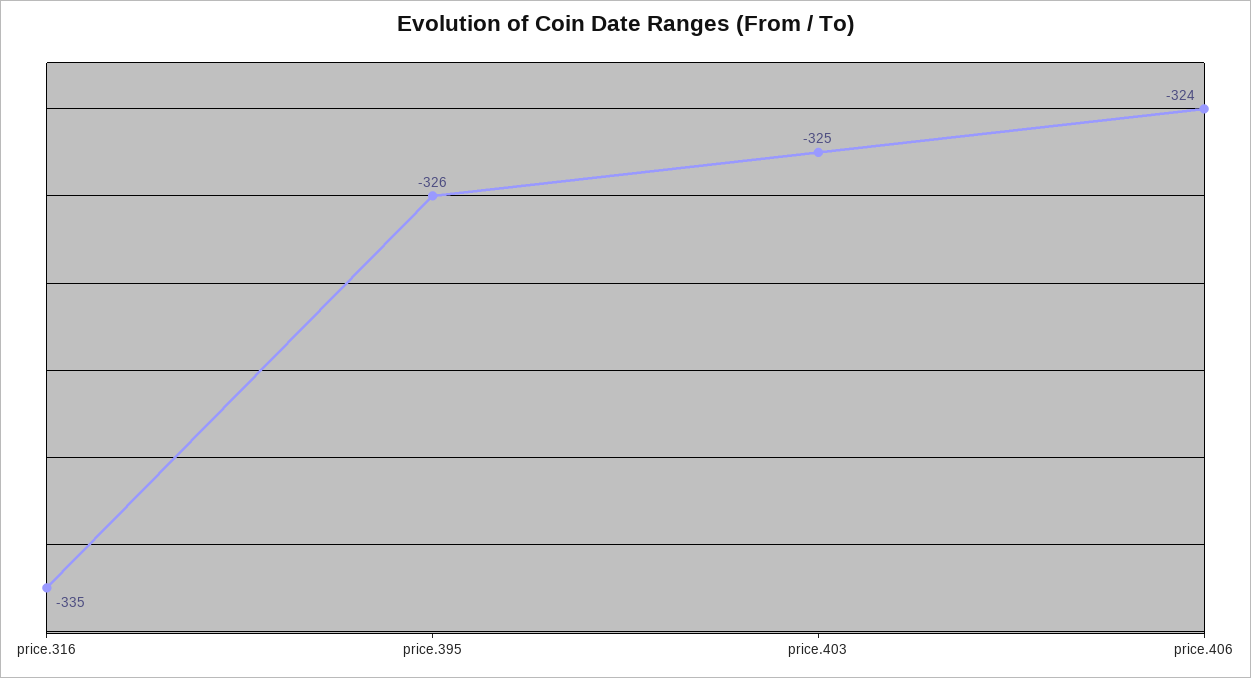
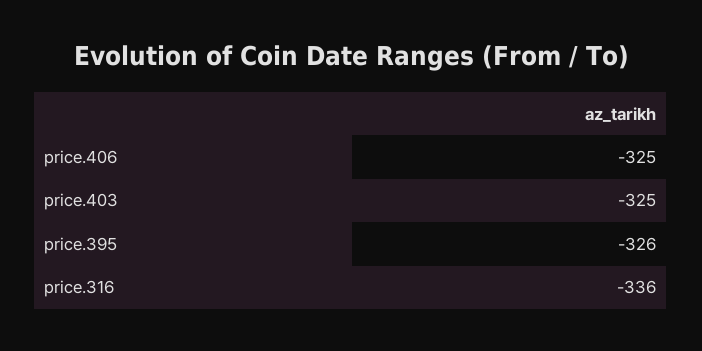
  {
-   "price.316": -335,
+   "price.316": -336,
    "price.395": -326,
    "price.403": -325,
-   "price.406": -324
+   "price.406": -325
  }

